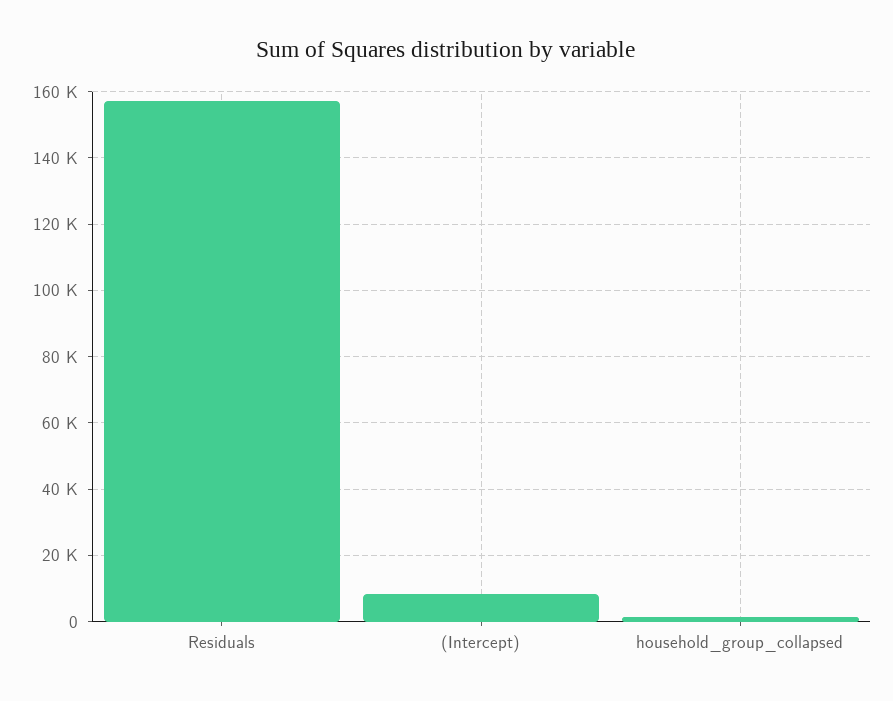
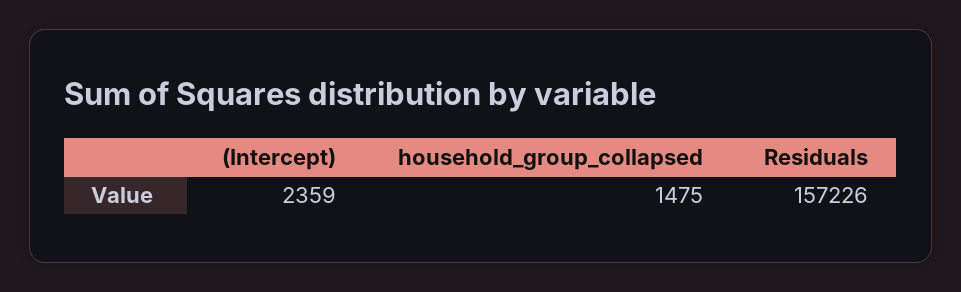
  {
    "Residuals": 157226,
-   "(Intercept)": 8000,
+   "(Intercept)": 2359,
    "household_group_collapsed": 1475
  }

